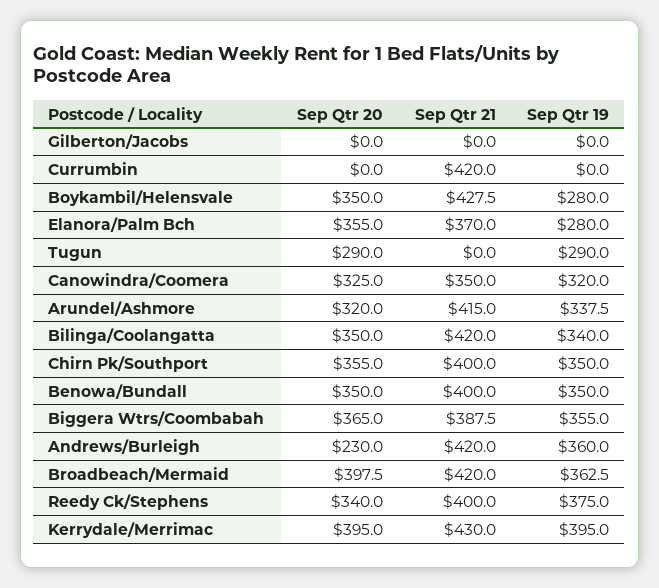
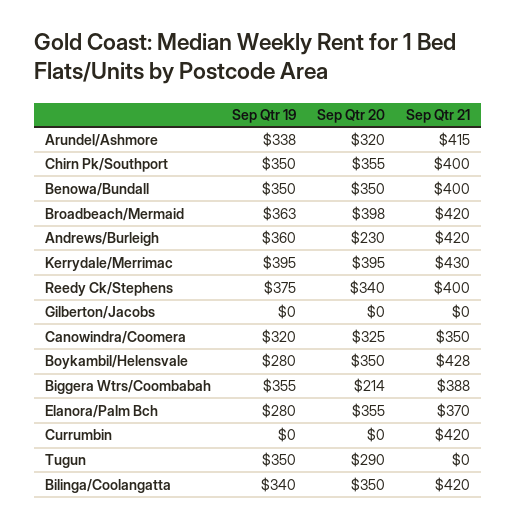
  {
    "Sep Qtr 20": {
      "Gilberton/Jacobs": 0,
      "Currumbin": 0,
      "Boykambil/Helensvale": 350,
      "Elanora/Palm Bch": 355,
      "Tugun": 290,
      "Canowindra/Coomera": 325,
      "Arundel/Ashmore": 320,
      "Bilinga/Coolangatta": 350,
      "Chirn Pk/Southport": 355,
      "Benowa/Bundall": 350,
-     "Biggera Wtrs/Coombabah": 365,
+     "Biggera Wtrs/Coombabah": 214,
      "Andrews/Burleigh": 230,
      "Broadbeach/Mermaid": 397.5,
      "Reedy Ck/Stephens": 340,
      "Kerrydale/Merrimac": 395
    },
    "Sep Qtr 21": {
      "Gilberton/Jacobs": 0,
      "Currumbin": 420,
      "Boykambil/Helensvale": 427.5,
      "Elanora/Palm Bch": 370,
      "Tugun": 0,
      "Canowindra/Coomera": 350,
      "Arundel/Ashmore": 415,
      "Bilinga/Coolangatta": 420,
      "Chirn Pk/Southport": 400,
      "Benowa/Bundall": 400,
      "Biggera Wtrs/Coombabah": 387.5,
      "Andrews/Burleigh": 420,
      "Broadbeach/Mermaid": 420,
      "Reedy Ck/Stephens": 400,
      "Kerrydale/Merrimac": 430
    },
    "Sep Qtr 19": {
      "Gilberton/Jacobs": 0,
      "Currumbin": 0,
      "Boykambil/Helensvale": 280,
      "Elanora/Palm Bch": 280,
-     "Tugun": 290,
+     "Tugun": 350,
      "Canowindra/Coomera": 320,
      "Arundel/Ashmore": 337.5,
      "Bilinga/Coolangatta": 340,
      "Chirn Pk/Southport": 350,
      "Benowa/Bundall": 350,
      "Biggera Wtrs/Coombabah": 355,
      "Andrews/Burleigh": 360,
      "Broadbeach/Mermaid": 362.5,
      "Reedy Ck/Stephens": 375,
      "Kerrydale/Merrimac": 395
    }
  }

